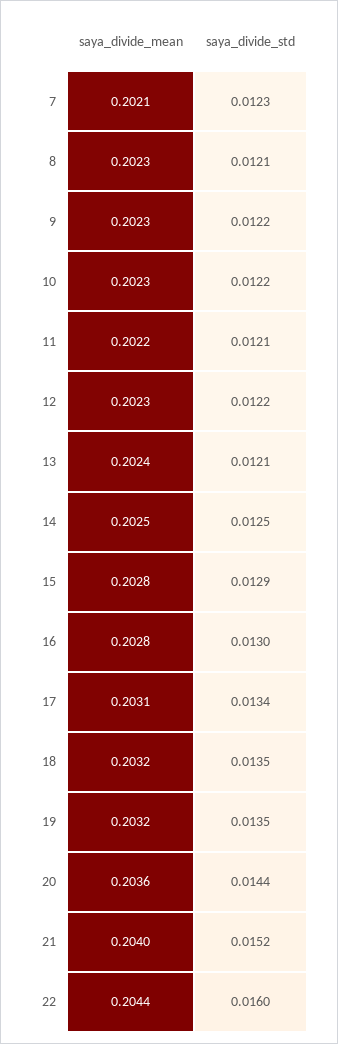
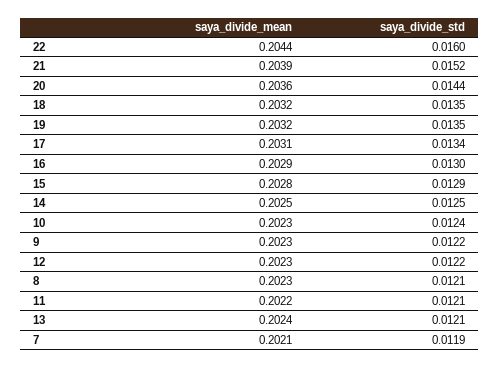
  {
    "saya_divide_mean": {
      "7": 0.2021,
      "8": 0.2023,
      "9": 0.2023,
      "10": 0.2023,
      "11": 0.2022,
      "12": 0.2023,
      "13": 0.2024,
      "14": 0.2025,
      "15": 0.2028,
-     "16": 0.2028,
+     "16": 0.2029,
      "17": 0.2031,
      "18": 0.2032,
      "19": 0.2032,
      "20": 0.2036,
-     "21": 0.204,
+     "21": 0.2039,
      "22": 0.2044
    },
    "saya_divide_std": {
-     "7": 0.0123,
+     "7": 0.0119,
      "8": 0.0121,
      "9": 0.0122,
-     "10": 0.0122,
+     "10": 0.0124,
      "11": 0.0121,
      "12": 0.0122,
      "13": 0.0121,
      "14": 0.0125,
      "15": 0.0129,
      "16": 0.013,
      "17": 0.0134,
      "18": 0.0135,
      "19": 0.0135,
      "20": 0.0144,
      "21": 0.0152,
      "22": 0.016
    }
  }

